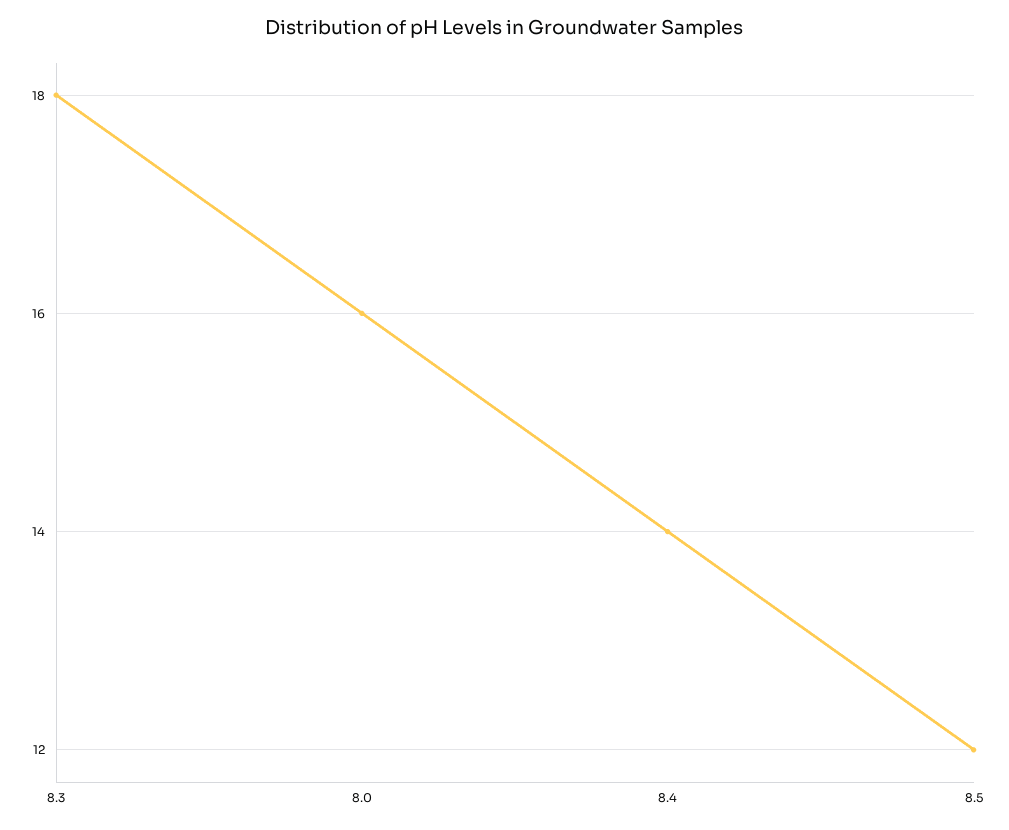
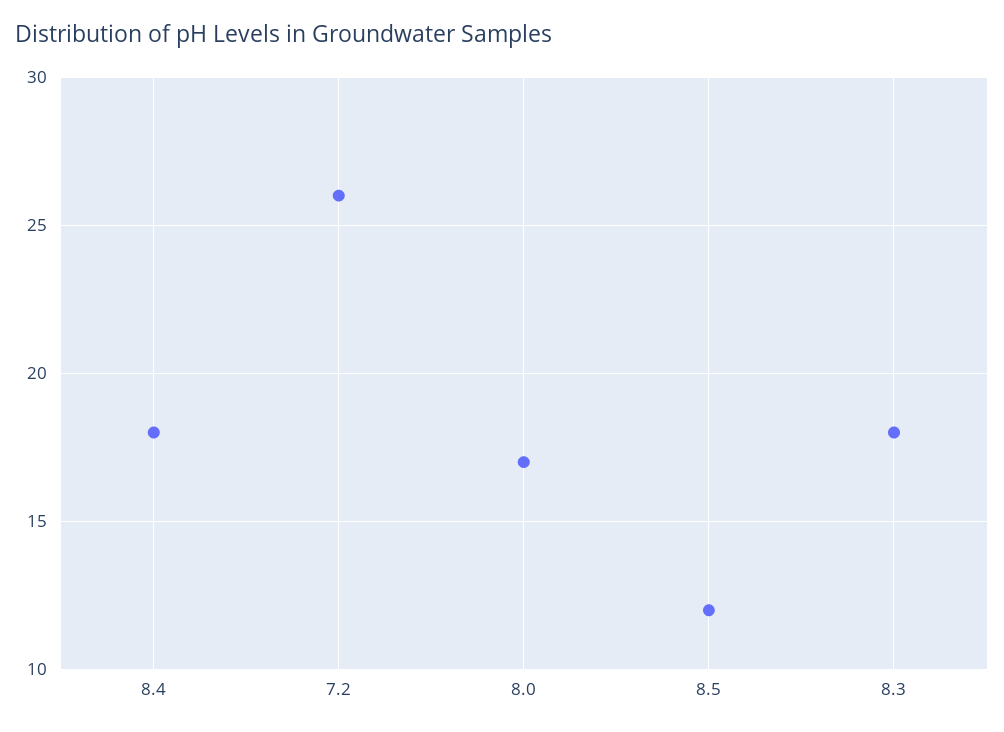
  {
    "8.3": 18,
-   "8.0": 16,
+   "8.0": 17,
-   "8.4": 14,
+   "8.4": 18,
-   "8.5": 12
+   "8.5": 12,
+   "7.2": 26
  }

